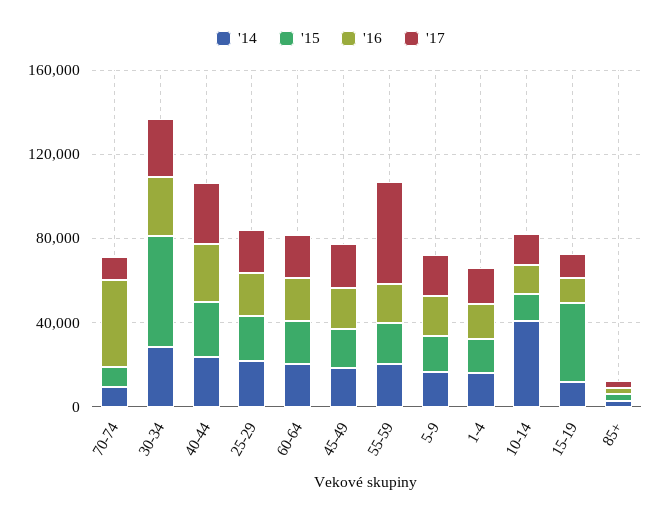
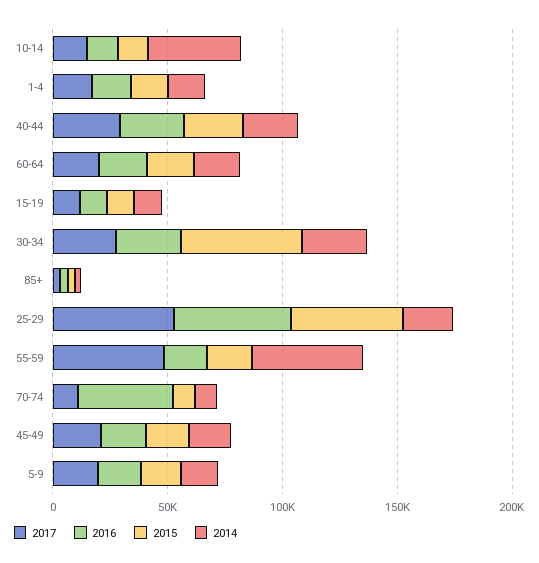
  {
    "'14": {
      "70-74": 10000,
      "30-34": 30000,
      "40-44": 20000,
      "25-29": 20000,
      "60-64": 20000,
      "45-49": 20000,
-     "55-59": 20000,
+     "55-59": 50000,
      "5-9": 20000,
      "1-4": 20000,
      "10-14": 40000,
      "15-19": 10000,
      "85+": 0
    },
    "'15": {
      "70-74": 10000,
      "30-34": 50000,
      "40-44": 30000,
-     "25-29": 20000,
+     "25-29": 50000,
      "60-64": 20000,
      "45-49": 20000,
      "55-59": 20000,
      "5-9": 20000,
      "1-4": 20000,
      "10-14": 10000,
-     "15-19": 40000,
+     "15-19": 10000,
      "85+": 0
    },
    "'16": {
      "70-74": 40000,
      "30-34": 30000,
      "40-44": 30000,
-     "25-29": 20000,
+     "25-29": 50000,
      "60-64": 20000,
      "45-49": 20000,
      "55-59": 20000,
      "5-9": 20000,
      "1-4": 20000,
      "10-14": 10000,
      "15-19": 10000,
      "85+": 0
    },
    "'17": {
      "70-74": 10000,
      "30-34": 30000,
      "40-44": 30000,
-     "25-29": 20000,
+     "25-29": 50000,
      "60-64": 20000,
      "45-49": 20000,
      "55-59": 50000,
      "5-9": 20000,
      "1-4": 20000,
      "10-14": 10000,
      "15-19": 10000,
      "85+": 0
    }
  }

